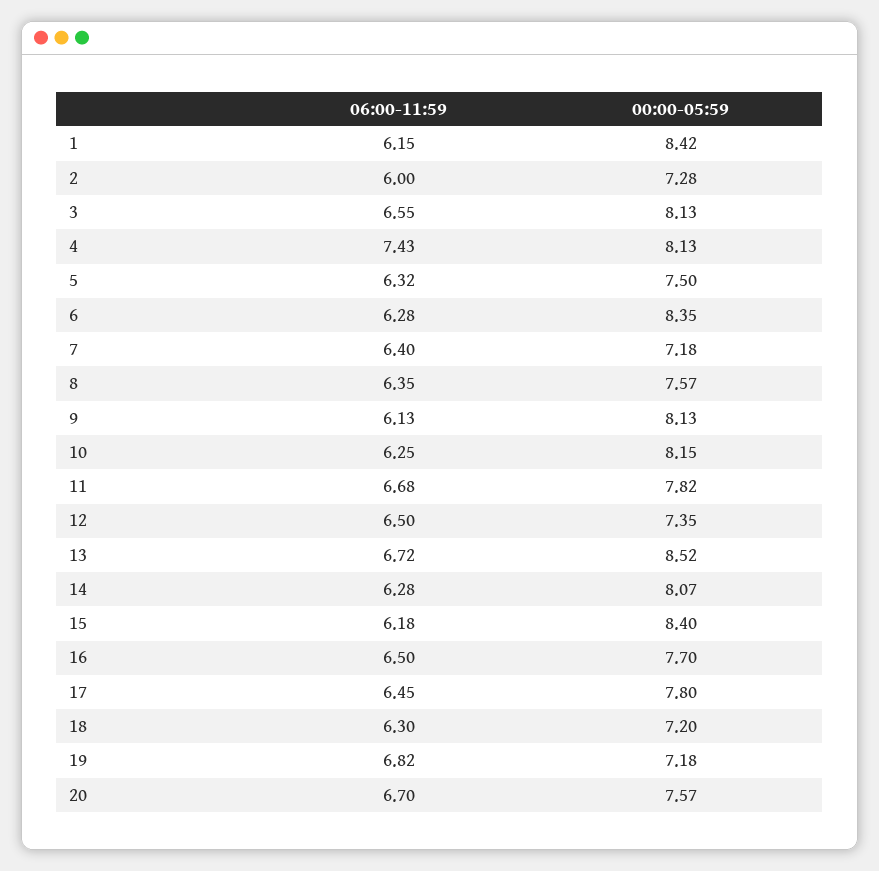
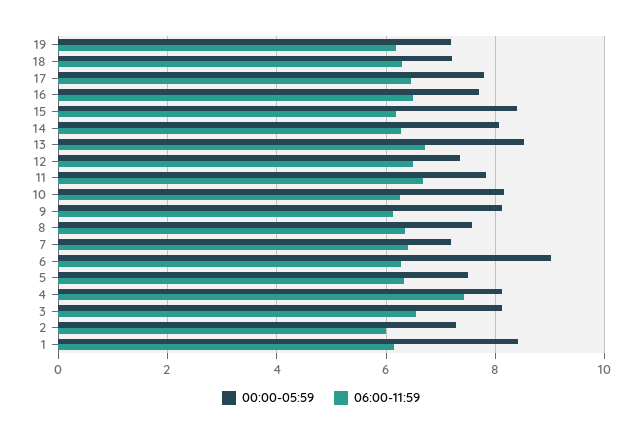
  {
    "06:00-11:59": {
      "1": 6.15,
      "2": 6,
      "3": 6.55,
      "4": 7.43,
      "5": 6.32,
      "6": 6.28,
      "7": 6.4,
      "8": 6.35,
      "9": 6.13,
      "10": 6.25,
      "11": 6.68,
      "12": 6.5,
      "13": 6.72,
      "14": 6.28,
      "15": 6.18,
      "16": 6.5,
      "17": 6.45,
      "18": 6.3,
-     "19": 6.82,
+     "19": 6.2
-     "20": 6.7
    },
    "00:00-05:59": {
      "1": 8.42,
      "2": 7.28,
      "3": 8.13,
      "4": 8.13,
      "5": 7.5,
-     "6": 8.35,
+     "6": 9,
      "7": 7.18,
      "8": 7.57,
      "9": 8.13,
      "10": 8.15,
      "11": 7.82,
      "12": 7.35,
      "13": 8.52,
      "14": 8.07,
      "15": 8.4,
      "16": 7.7,
      "17": 7.8,
      "18": 7.2,
-     "19": 7.18,
+     "19": 7.18
-     "20": 7.57
    }
  }

